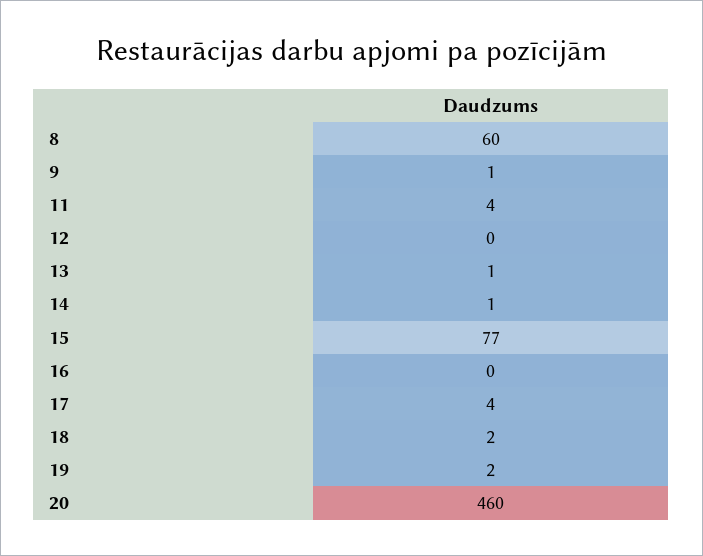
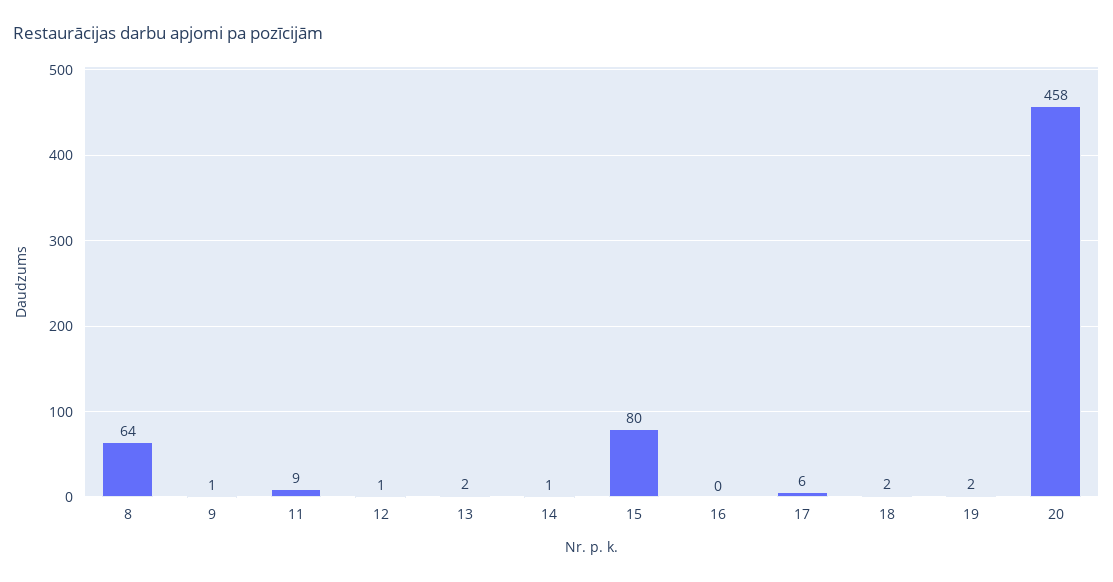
  {
-   "8": 60,
+   "8": 64,
    "9": 1,
-   "11": 4,
+   "11": 9,
-   "12": 0,
+   "12": 1,
-   "13": 1,
+   "13": 2,
    "14": 1,
-   "15": 77,
+   "15": 80,
    "16": 0,
-   "17": 4,
+   "17": 6,
    "18": 2,
    "19": 2,
-   "20": 460
+   "20": 458
  }

